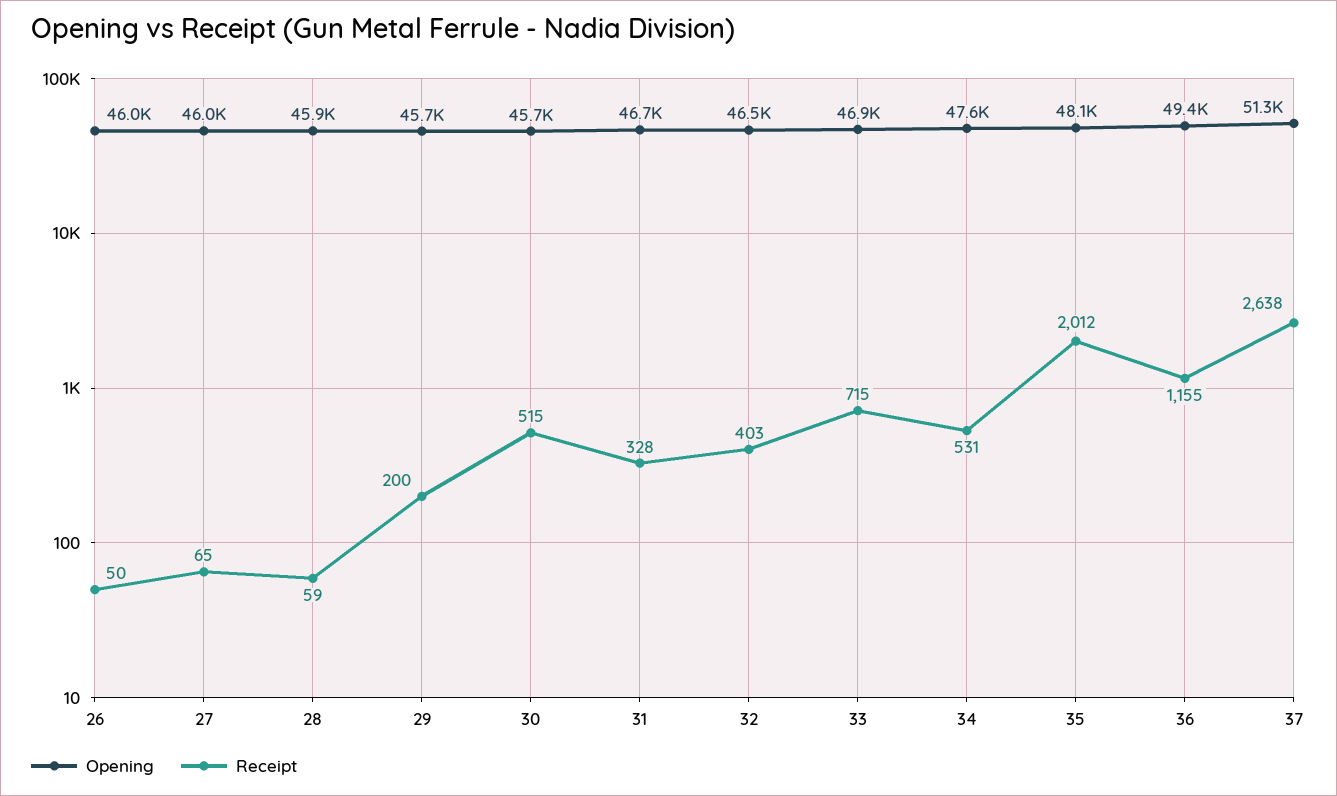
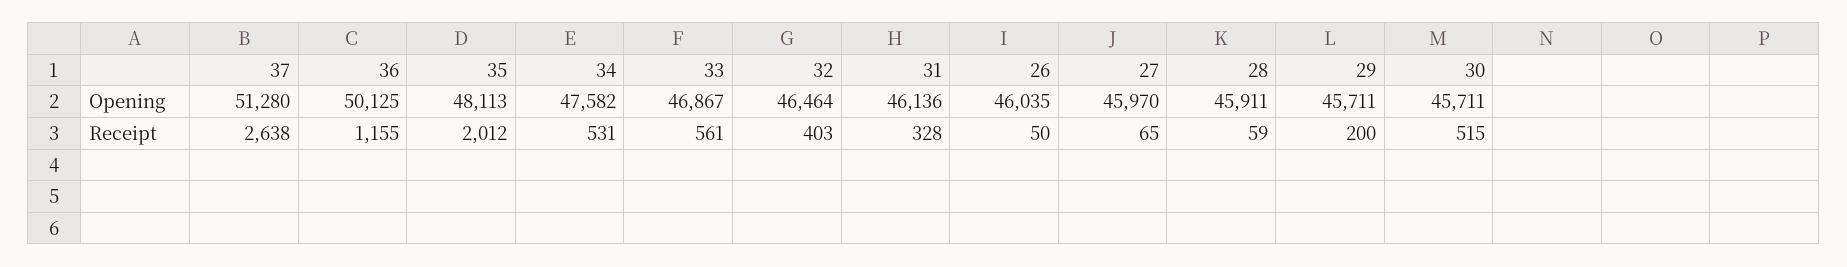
  {
    "Opening": {
      "26": 46035,
      "27": 45970,
      "28": 45911,
      "29": 45711,
      "30": 45711,
-     "31": 46700,
+     "31": 46136,
      "32": 46464,
      "33": 46867,
      "34": 47582,
      "35": 48113,
-     "36": 49400,
+     "36": 50125,
      "37": 51280
    },
    "Receipt": {
      "26": 50,
      "27": 65,
      "28": 59,
      "29": 200,
      "30": 515,
      "31": 328,
      "32": 403,
-     "33": 715,
+     "33": 561,
      "34": 531,
      "35": 2012,
      "36": 1155,
      "37": 2638
    }
  }

